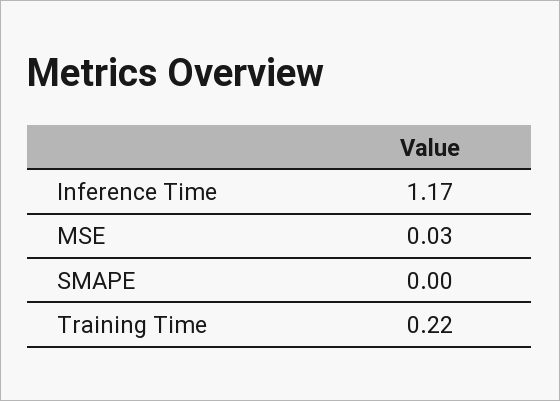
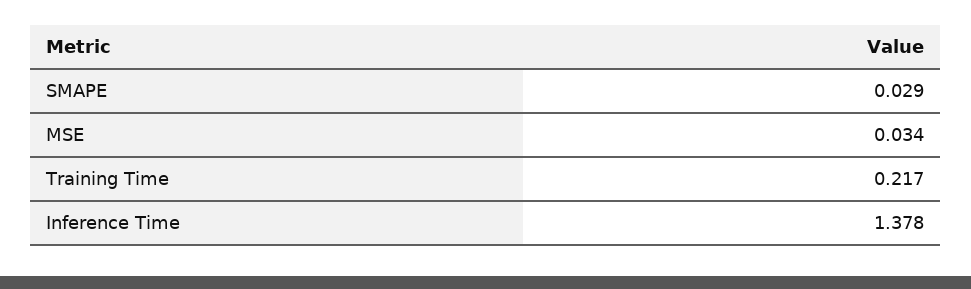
  {
-   "Inference Time": 1.17,
+   "Inference Time": 1.378,
    "MSE": 0.034,
-   "SMAPE": 0,
+   "SMAPE": 0.029,
    "Training Time": 0.217
  }

